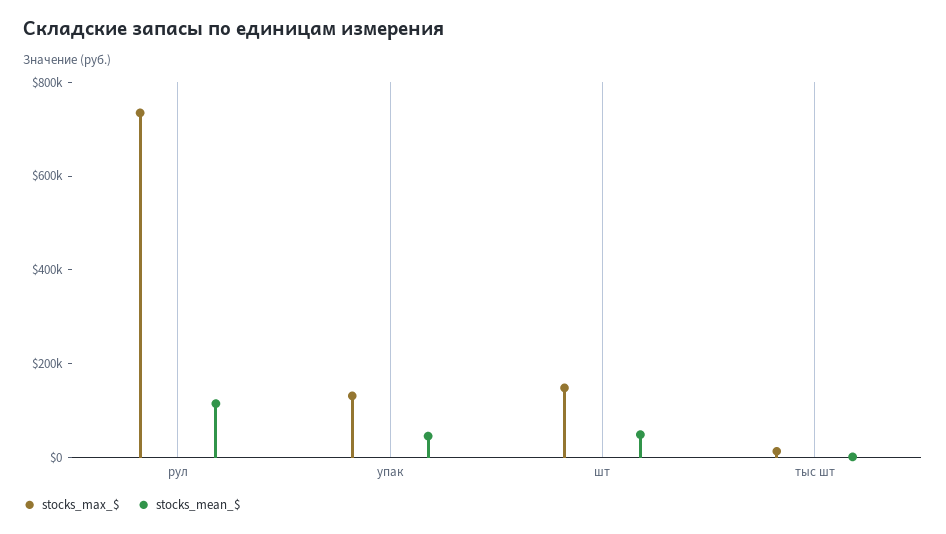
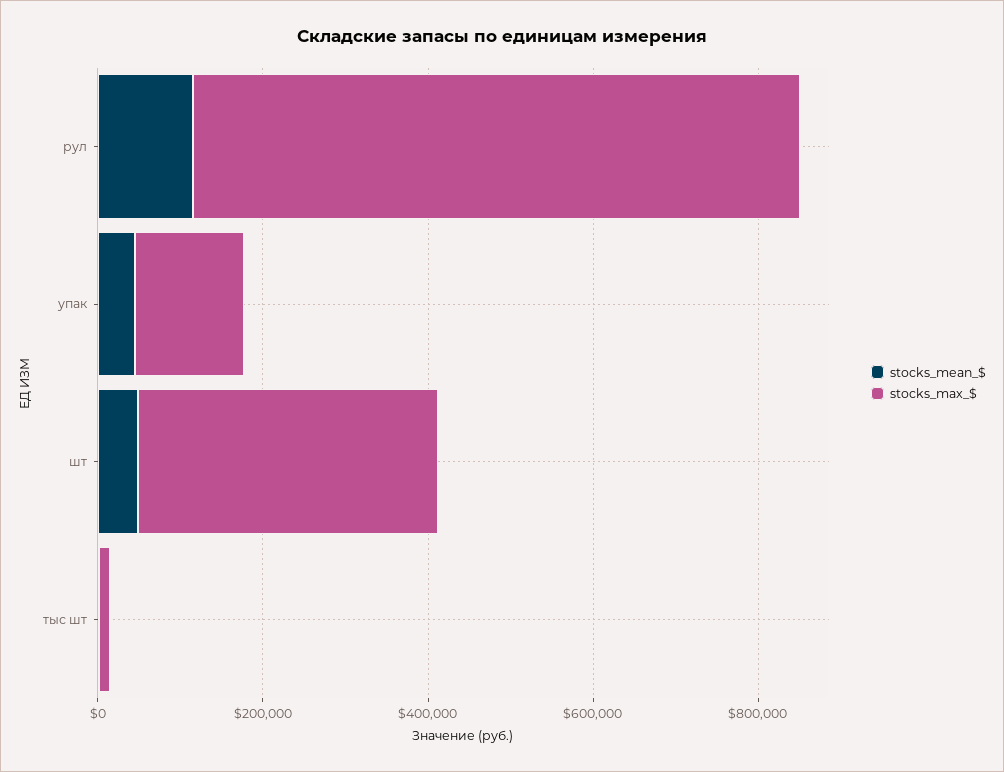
  {
    "stocks_max_$": {
      "рул": 750000,
      "упак": 150000,
-     "шт": 150000,
+     "шт": 350000,
      "тыс шт": 0
    },
    "stocks_mean_$": {
      "рул": 100000,
      "упак": 50000,
      "шт": 50000,
      "тыс шт": 0
    }
  }

